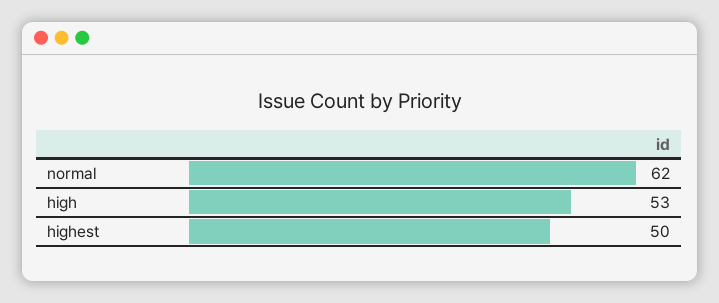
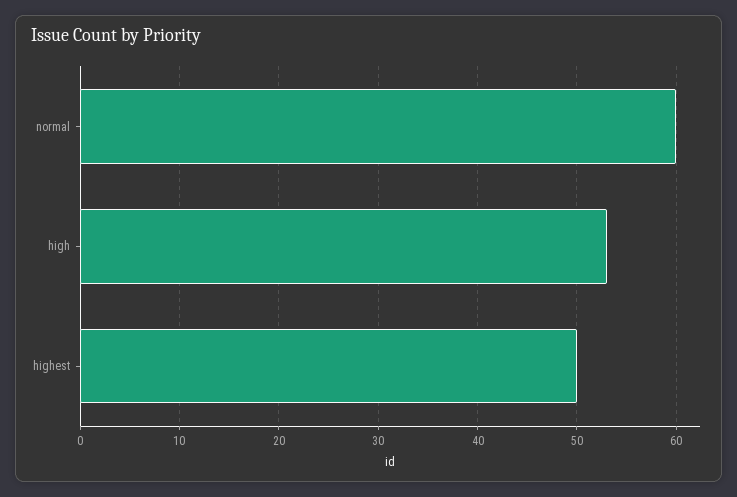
  {
-   "normal": 62,
+   "normal": 60,
    "high": 53,
    "highest": 50
  }

